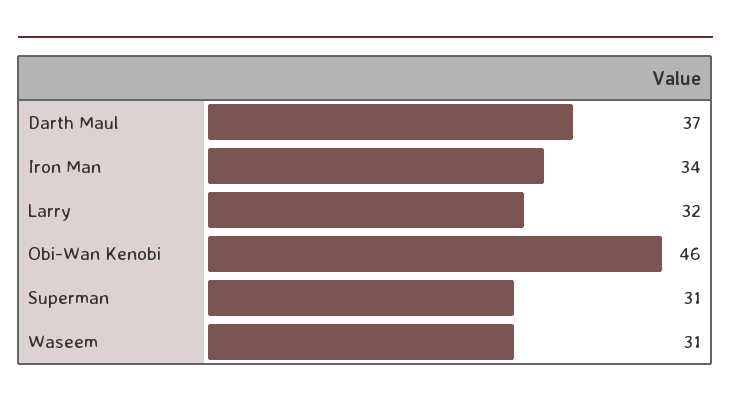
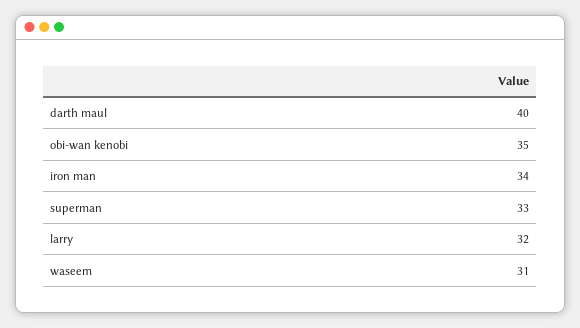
  {
-   "Darth Maul": 37,
+   "Darth Maul": 40,
    "Iron Man": 34,
    "Larry": 32,
-   "Obi-Wan Kenobi": 46,
+   "Obi-Wan Kenobi": 35,
-   "Superman": 31,
+   "Superman": 33,
    "Waseem": 31
  }

